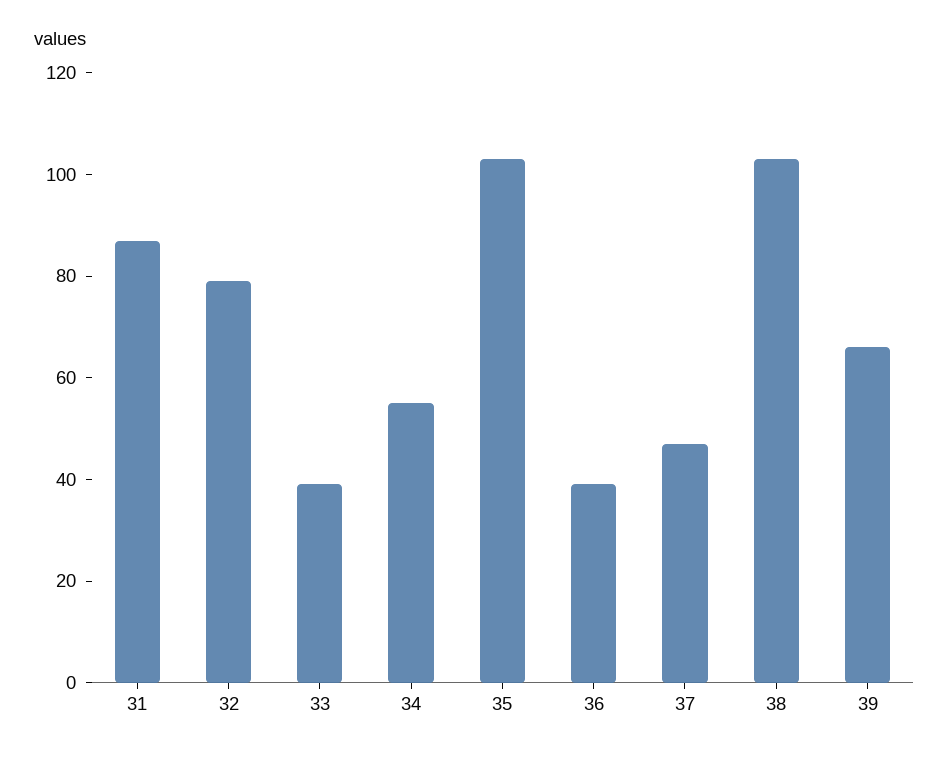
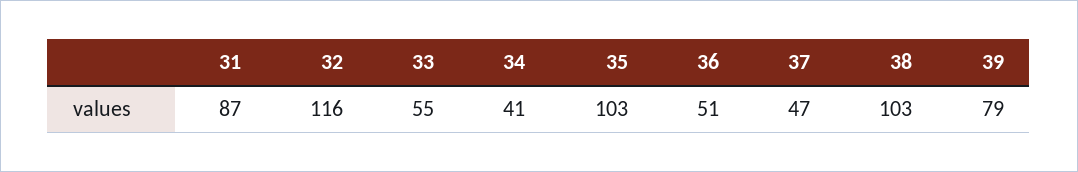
  {
    "31": 87,
-   "32": 80,
+   "32": 116,
-   "33": 40,
+   "33": 55,
-   "34": 55,
+   "34": 41,
    "35": 103,
-   "36": 40,
+   "36": 51,
    "37": 47,
    "38": 103,
-   "39": 65
+   "39": 79
  }

